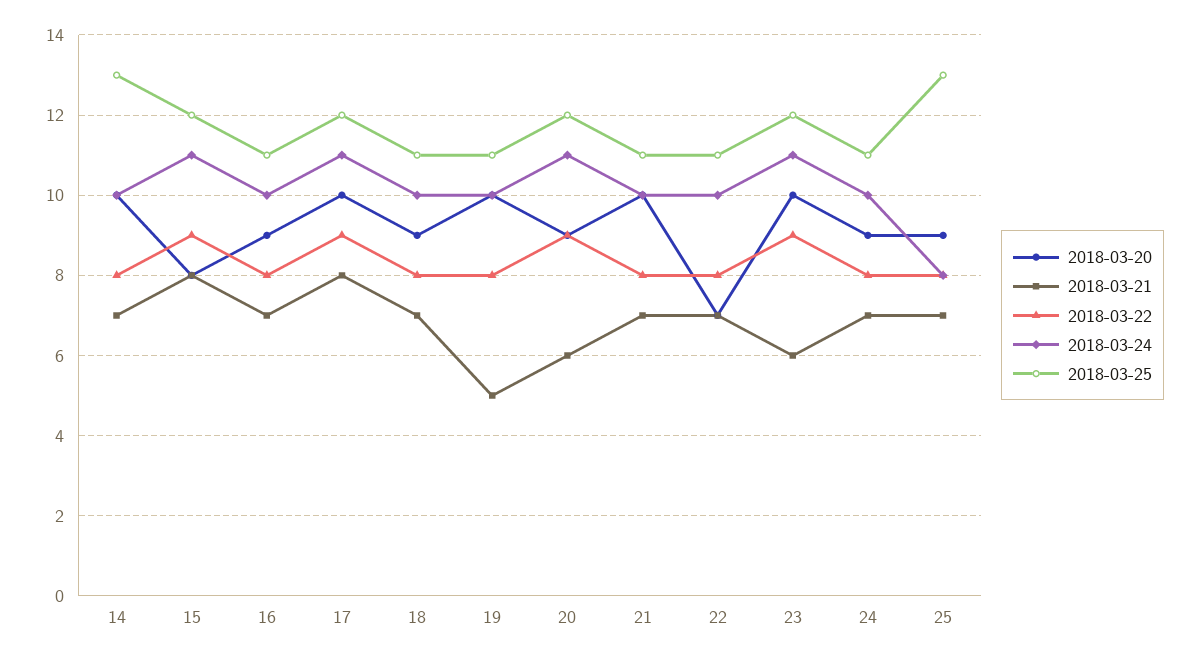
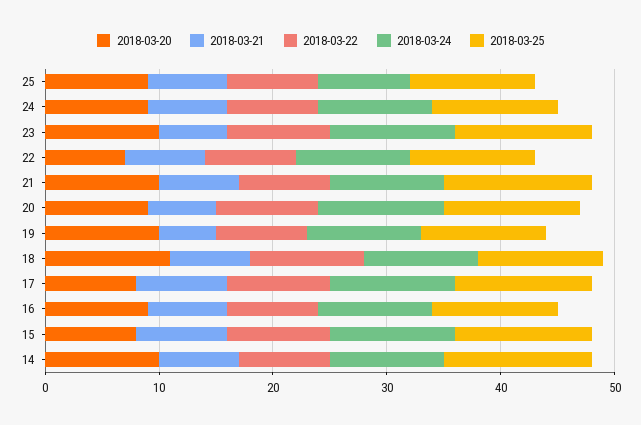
  {
    "2018-03-20": {
      "14": 10,
      "15": 8,
      "16": 9,
-     "17": 10,
+     "17": 8,
-     "18": 9,
+     "18": 11,
      "19": 10,
      "20": 9,
      "21": 10,
      "22": 7,
      "23": 10,
      "24": 9,
      "25": 9
    },
    "2018-03-21": {
      "14": 7,
      "15": 8,
      "16": 7,
      "17": 8,
      "18": 7,
      "19": 5,
      "20": 6,
      "21": 7,
      "22": 7,
      "23": 6,
      "24": 7,
      "25": 7
    },
    "2018-03-22": {
      "14": 8,
      "15": 9,
      "16": 8,
      "17": 9,
-     "18": 8,
+     "18": 10,
      "19": 8,
      "20": 9,
      "21": 8,
      "22": 8,
      "23": 9,
      "24": 8,
      "25": 8
    },
    "2018-03-24": {
      "14": 10,
      "15": 11,
      "16": 10,
      "17": 11,
      "18": 10,
      "19": 10,
      "20": 11,
      "21": 10,
      "22": 10,
      "23": 11,
      "24": 10,
      "25": 8
    },
    "2018-03-25": {
      "14": 13,
      "15": 12,
      "16": 11,
      "17": 12,
      "18": 11,
      "19": 11,
      "20": 12,
-     "21": 11,
+     "21": 13,
      "22": 11,
      "23": 12,
      "24": 11,
-     "25": 13
+     "25": 11
    }
  }

